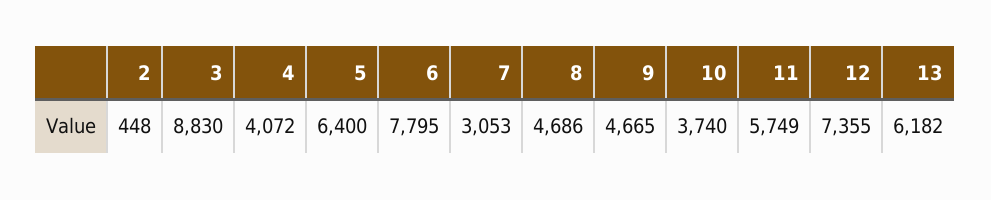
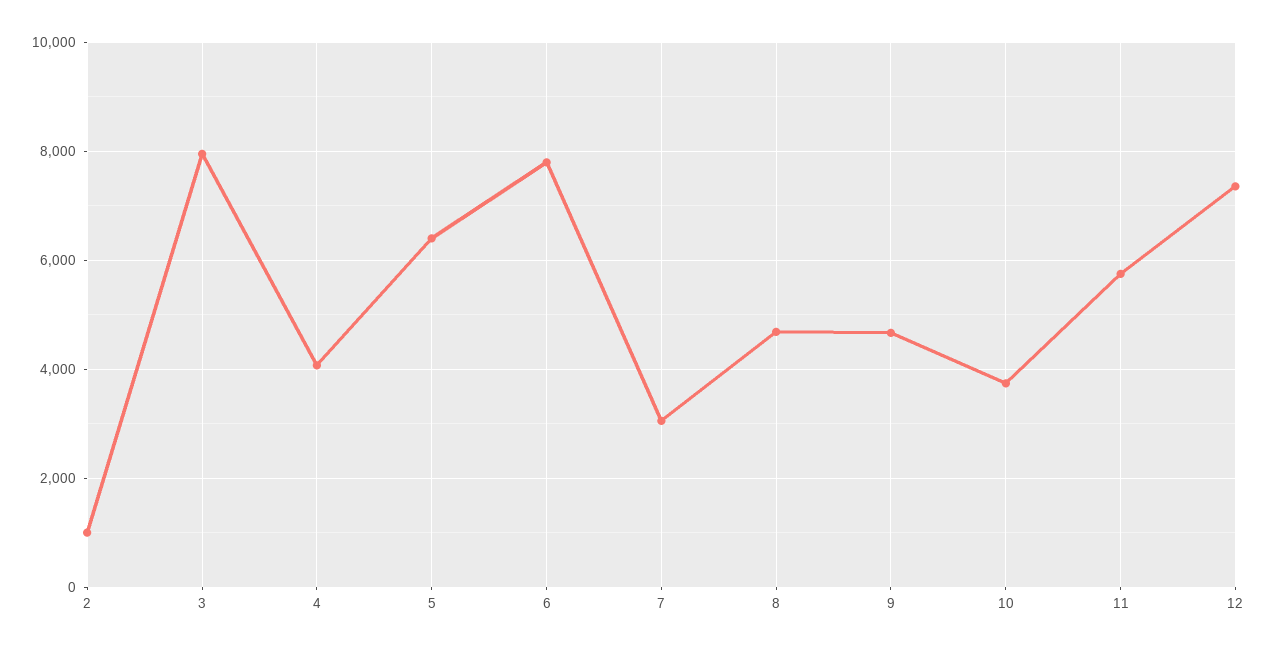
  {
-   "2": 448,
+   "2": 1000,
-   "3": 8830,
+   "3": 8000,
    "4": 4072,
    "5": 6400,
    "6": 7795,
    "7": 3053,
    "8": 4686,
    "9": 4665,
    "10": 3740,
    "11": 5749,
-   "12": 7355,
+   "12": 7355
-   "13": 6182
  }

